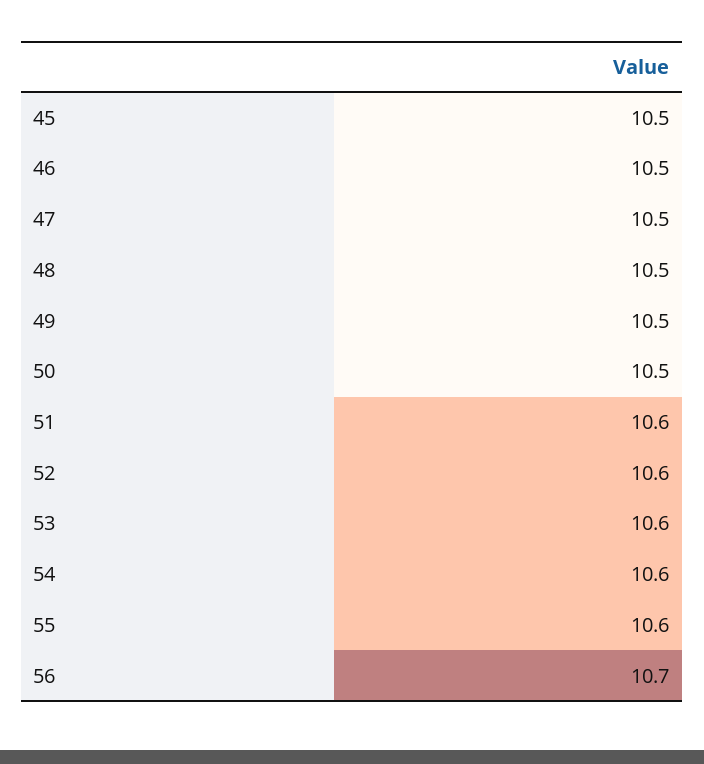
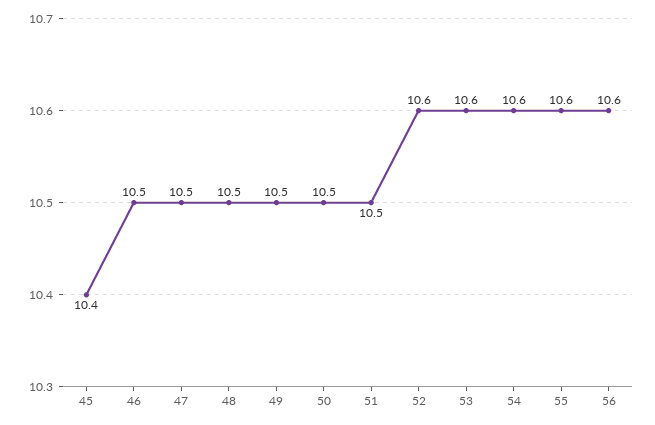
  {
-   "45": 10.5,
+   "45": 10.4,
    "46": 10.5,
    "47": 10.5,
    "48": 10.5,
    "49": 10.5,
    "50": 10.5,
-   "51": 10.6,
+   "51": 10.5,
    "52": 10.6,
    "53": 10.6,
    "54": 10.6,
    "55": 10.6,
-   "56": 10.7
+   "56": 10.6
  }

